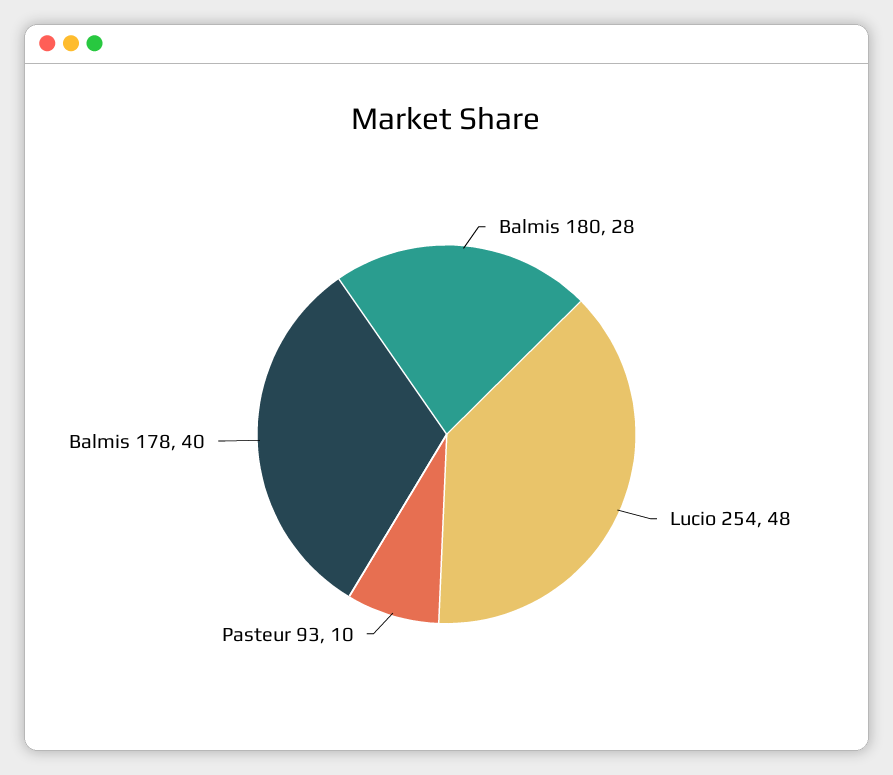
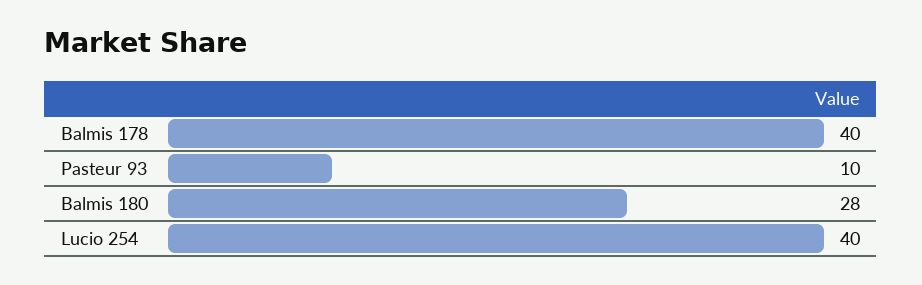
  {
    "Balmis 180": 28,
-   "Lucio 254": 48,
+   "Lucio 254": 40,
    "Pasteur 93": 10,
    "Balmis 178": 40
  }

